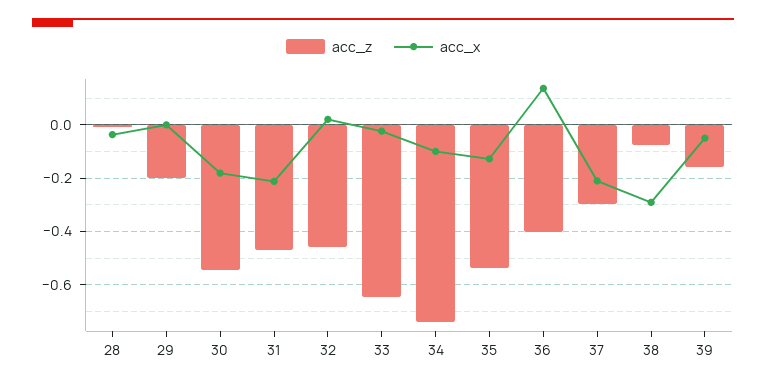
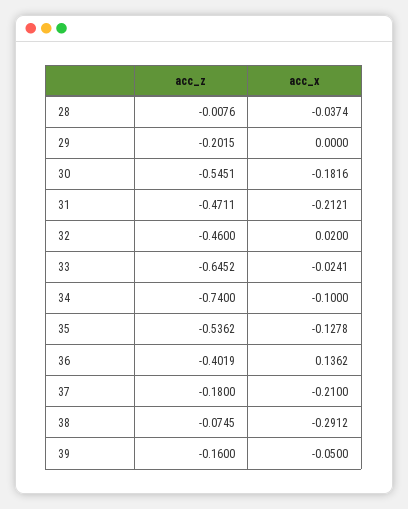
  {
    "acc_z": {
      "28": -0.0076,
      "29": -0.2015,
      "30": -0.5451,
      "31": -0.4711,
      "32": -0.46,
      "33": -0.6452,
      "34": -0.74,
      "35": -0.5362,
      "36": -0.4019,
-     "37": -0.3,
+     "37": -0.18,
      "38": -0.0745,
      "39": -0.16
    },
    "acc_x": {
      "28": -0.0374,
      "29": 0,
      "30": -0.1816,
      "31": -0.2121,
      "32": 0.02,
      "33": -0.0241,
      "34": -0.1,
      "35": -0.1278,
      "36": 0.1362,
      "37": -0.21,
      "38": -0.2912,
      "39": -0.05
    }
  }

